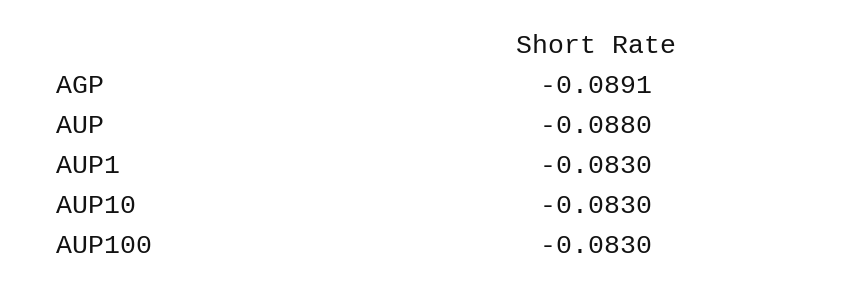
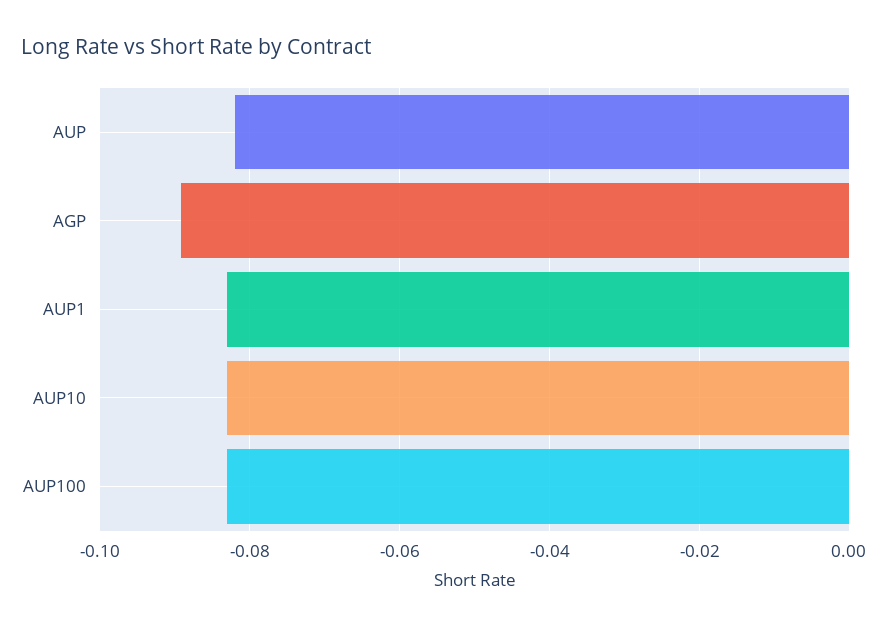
  {
    "AGP": -0.0891,
-   "AUP": -0.088,
+   "AUP": -0.082,
    "AUP1": -0.083,
    "AUP10": -0.083,
    "AUP100": -0.083
  }

